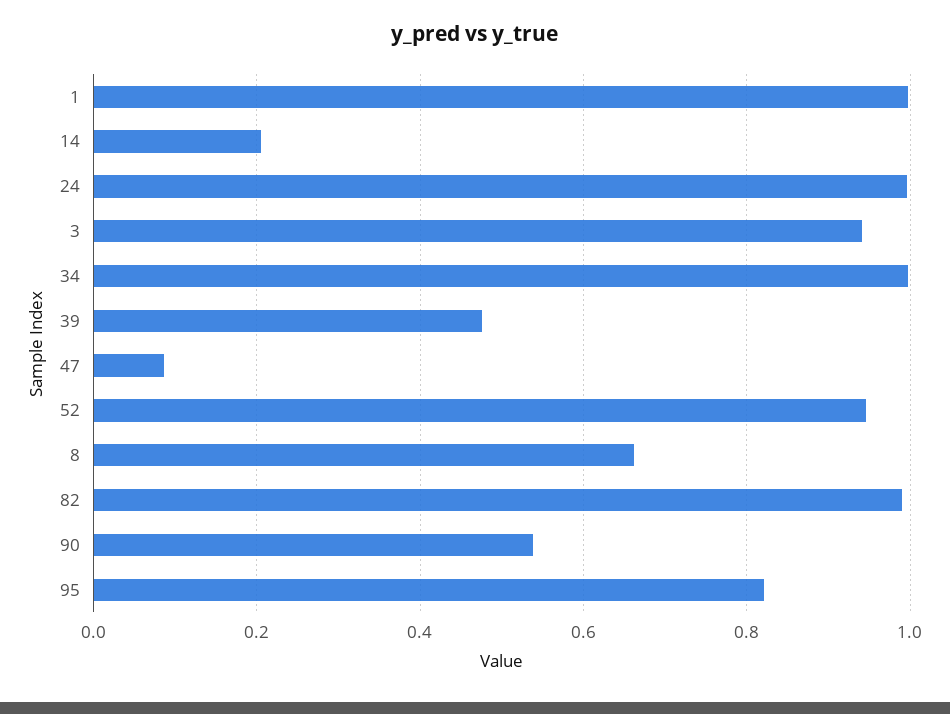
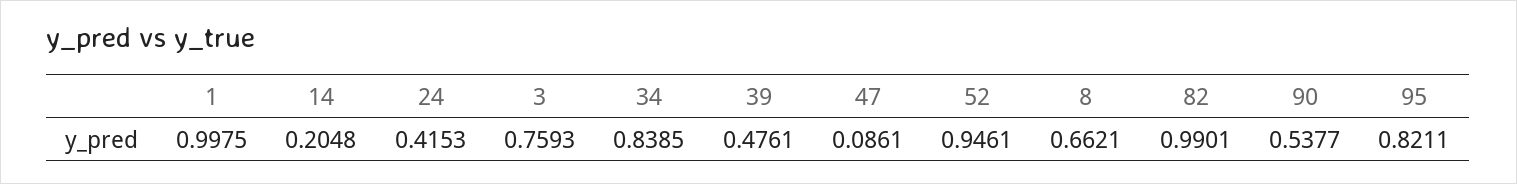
  {
    "1": 0.9975,
    "14": 0.2048,
-   "24": 1,
+   "24": 0.4153,
-   "3": 0.94,
+   "3": 0.7593,
-   "34": 1,
+   "34": 0.8385,
    "39": 0.4761,
    "47": 0.0861,
    "52": 0.9461,
    "8": 0.6621,
    "82": 0.9901,
    "90": 0.5377,
    "95": 0.8211
  }

